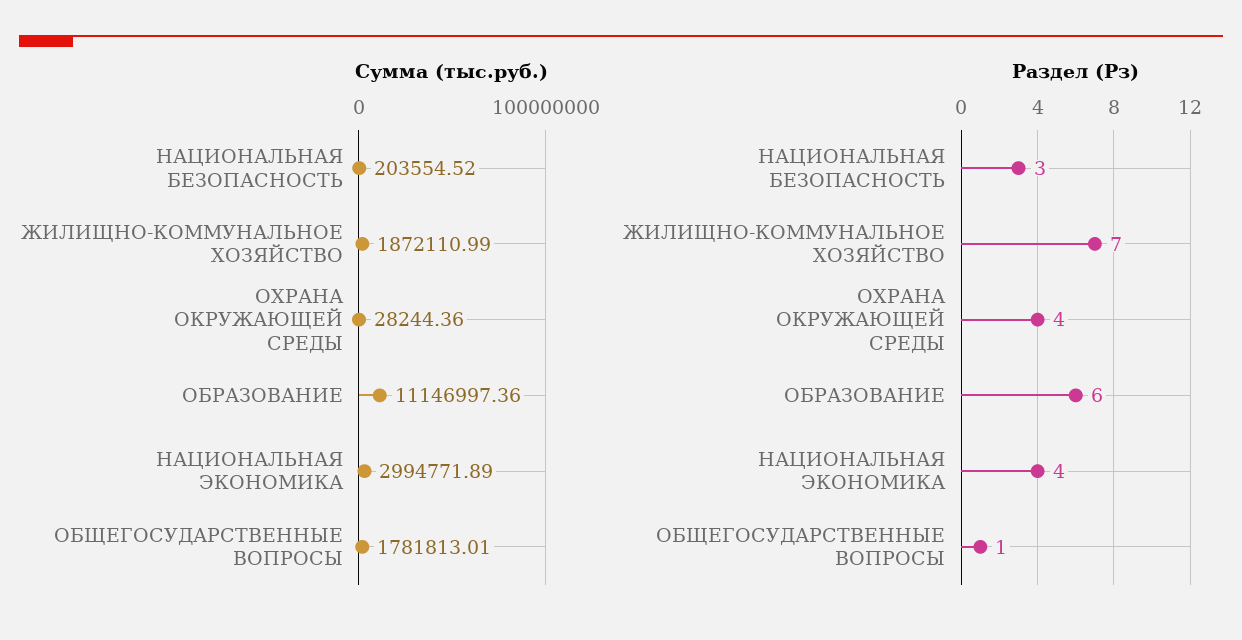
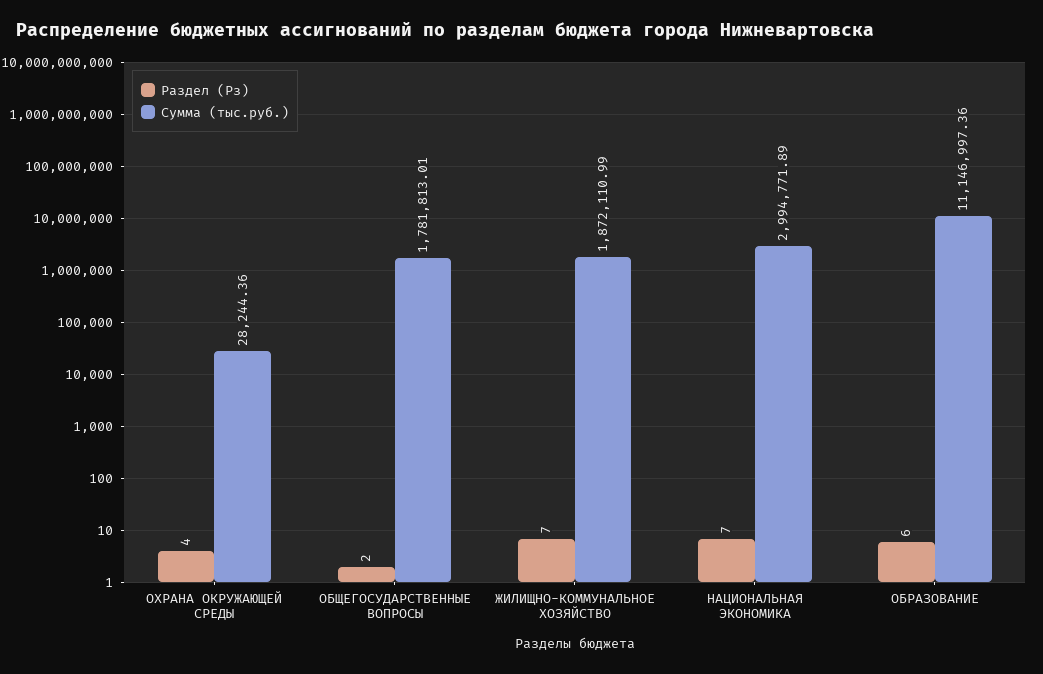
  {
    "Сумма (тыс.руб.)": {
-     "НАЦИОНАЛЬНАЯ БЕЗОПАСНОСТЬ": 203554.52,
      "ЖИЛИЩНО-КОММУНАЛЬНОЕ ХОЗЯЙСТВО": 1872110.99,
      "ОХРАНА ОКРУЖАЮЩЕЙ СРЕДЫ": 28244.36,
      "ОБРАЗОВАНИЕ": 11146997.36,
      "НАЦИОНАЛЬНАЯ ЭКОНОМИКА": 2994771.89,
      "ОБЩЕГОСУДАРСТВЕННЫЕ ВОПРОСЫ": 1781813.01
    },
    "Раздел (Рз)": {
-     "НАЦИОНАЛЬНАЯ БЕЗОПАСНОСТЬ": 3,
      "ЖИЛИЩНО-КОММУНАЛЬНОЕ ХОЗЯЙСТВО": 7,
      "ОХРАНА ОКРУЖАЮЩЕЙ СРЕДЫ": 4,
      "ОБРАЗОВАНИЕ": 6,
-     "НАЦИОНАЛЬНАЯ ЭКОНОМИКА": 4,
+     "НАЦИОНАЛЬНАЯ ЭКОНОМИКА": 7,
-     "ОБЩЕГОСУДАРСТВЕННЫЕ ВОПРОСЫ": 1
+     "ОБЩЕГОСУДАРСТВЕННЫЕ ВОПРОСЫ": 2
    }
  }

